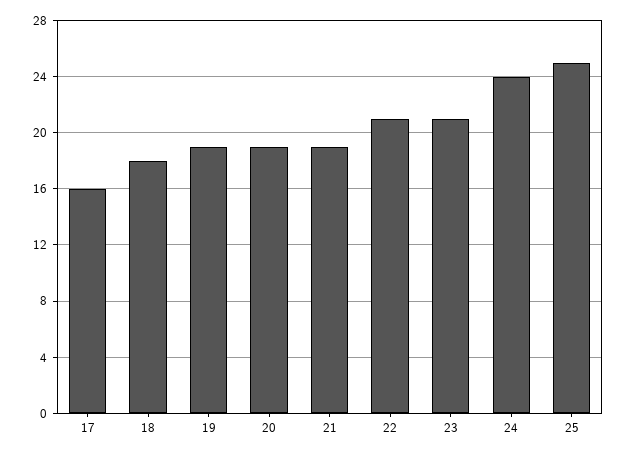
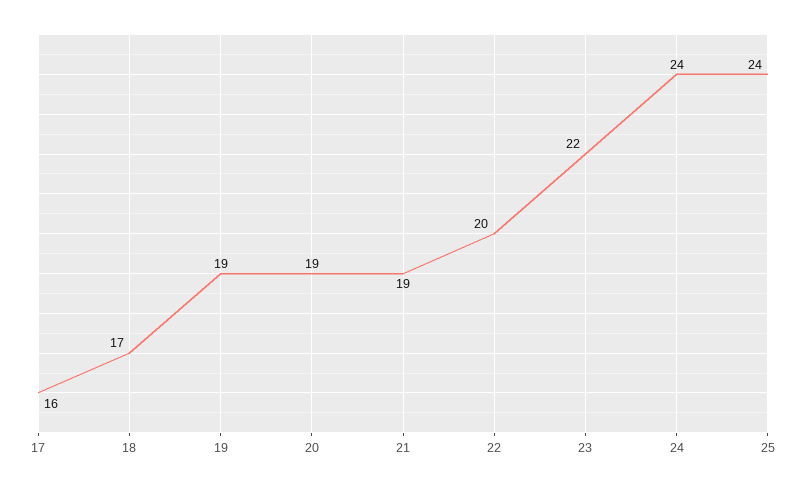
  {
    "17": 16,
-   "18": 18,
+   "18": 17,
    "19": 19,
    "20": 19,
    "21": 19,
-   "22": 21,
+   "22": 20,
-   "23": 21,
+   "23": 22,
    "24": 24,
-   "25": 25
+   "25": 24
  }

